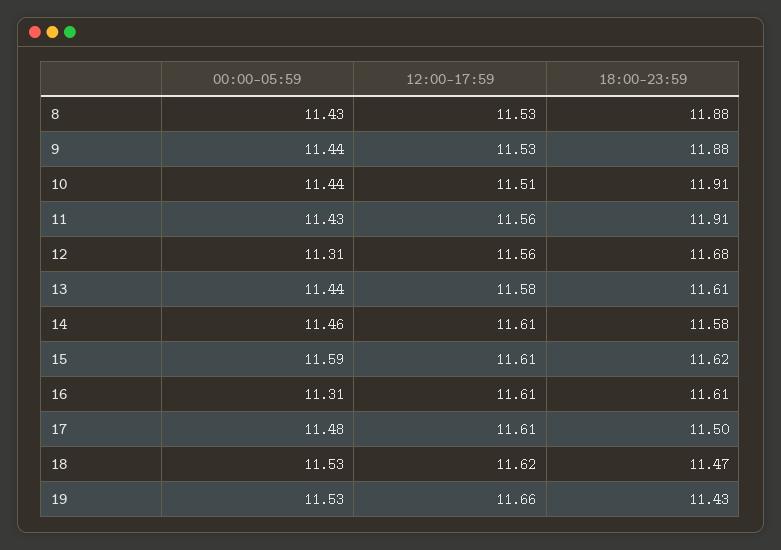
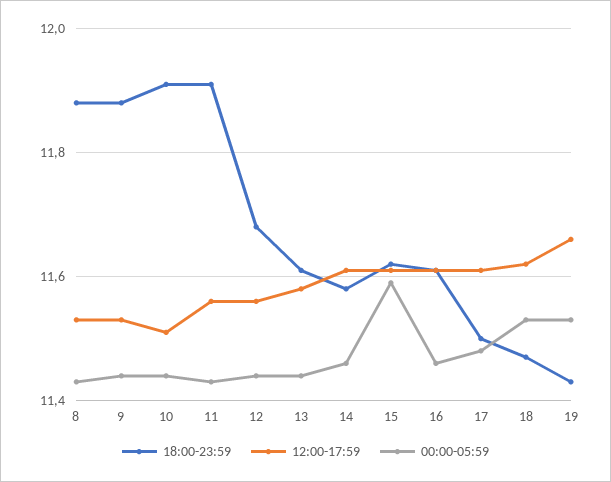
  {
    "00:00-05:59": {
      "8": 11.43,
      "9": 11.44,
      "10": 11.44,
      "11": 11.43,
-     "12": 11.31,
+     "12": 11.45,
      "13": 11.44,
      "14": 11.46,
      "15": 11.59,
-     "16": 11.31,
+     "16": 11.45,
      "17": 11.48,
      "18": 11.53,
      "19": 11.53
    },
    "12:00-17:59": {
      "8": 11.53,
      "9": 11.53,
      "10": 11.51,
      "11": 11.56,
      "12": 11.56,
      "13": 11.58,
      "14": 11.61,
      "15": 11.61,
      "16": 11.61,
      "17": 11.61,
      "18": 11.62,
      "19": 11.66
    },
    "18:00-23:59": {
      "8": 11.88,
      "9": 11.88,
      "10": 11.91,
      "11": 11.91,
      "12": 11.68,
      "13": 11.61,
      "14": 11.58,
      "15": 11.62,
      "16": 11.61,
      "17": 11.5,
      "18": 11.47,
      "19": 11.43
    }
  }

